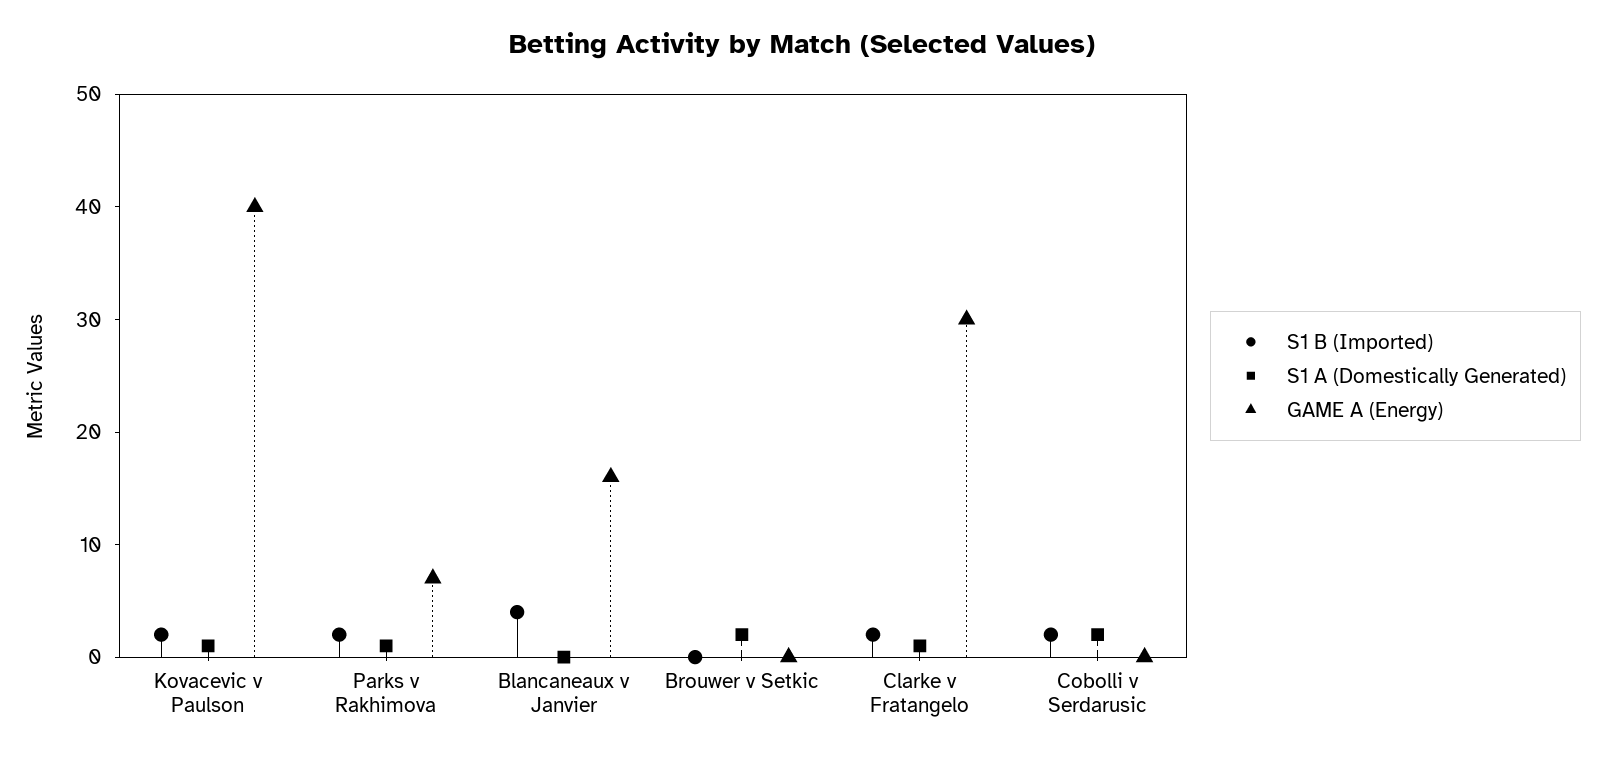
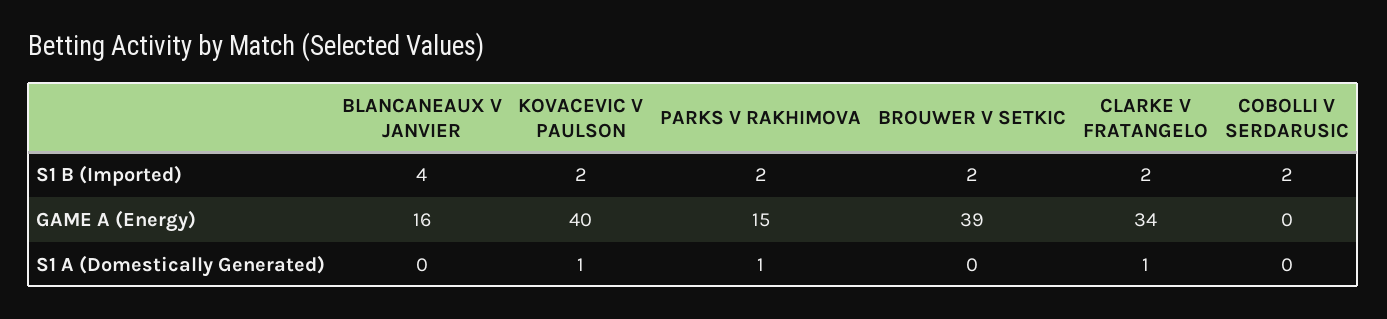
  {
    "S1 B (Imported)": {
      "Kovacevic v Paulson": 2,
      "Parks v Rakhimova": 2,
      "Blancaneaux v Janvier": 4,
-     "Brouwer v Setkic": 0,
+     "Brouwer v Setkic": 2,
      "Clarke v Fratangelo": 2,
      "Cobolli v Serdarusic": 2
    },
    "S1 A (Domestically Generated)": {
      "Kovacevic v Paulson": 1,
      "Parks v Rakhimova": 1,
      "Blancaneaux v Janvier": 0,
-     "Brouwer v Setkic": 2,
+     "Brouwer v Setkic": 0,
      "Clarke v Fratangelo": 1,
-     "Cobolli v Serdarusic": 2
+     "Cobolli v Serdarusic": 0
    },
    "GAME A (Energy)": {
      "Kovacevic v Paulson": 40,
-     "Parks v Rakhimova": 7,
+     "Parks v Rakhimova": 15,
      "Blancaneaux v Janvier": 16,
-     "Brouwer v Setkic": 0,
+     "Brouwer v Setkic": 39,
-     "Clarke v Fratangelo": 30,
+     "Clarke v Fratangelo": 34,
      "Cobolli v Serdarusic": 0
    }
  }

